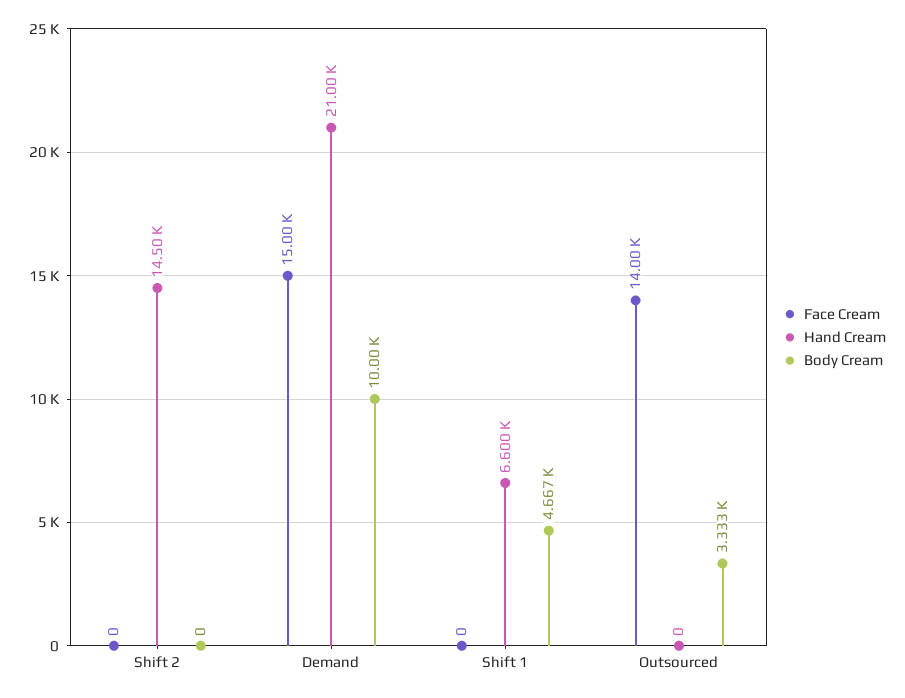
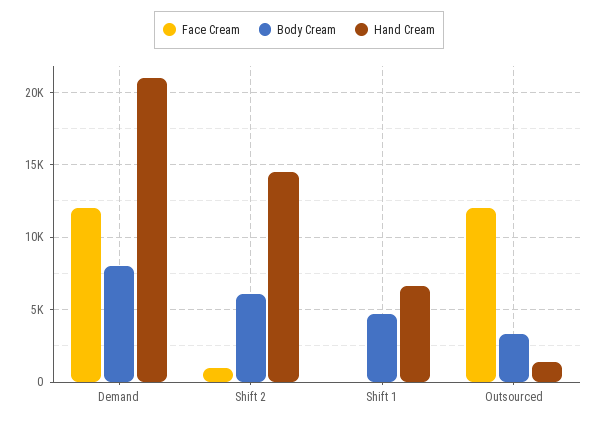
  {
    "Face Cream": {
-     "Shift 2": 0,
+     "Shift 2": 1000,
-     "Demand": 15000,
+     "Demand": 12000,
      "Shift 1": 0,
-     "Outsourced": 14000
+     "Outsourced": 12000
    },
    "Hand Cream": {
      "Shift 2": 14500,
      "Demand": 21000,
      "Shift 1": 6600,
-     "Outsourced": 0
+     "Outsourced": 1500
    },
    "Body Cream": {
-     "Shift 2": 0,
+     "Shift 2": 6000,
-     "Demand": 10000,
+     "Demand": 8000,
      "Shift 1": 4667,
      "Outsourced": 3333
    }
  }

